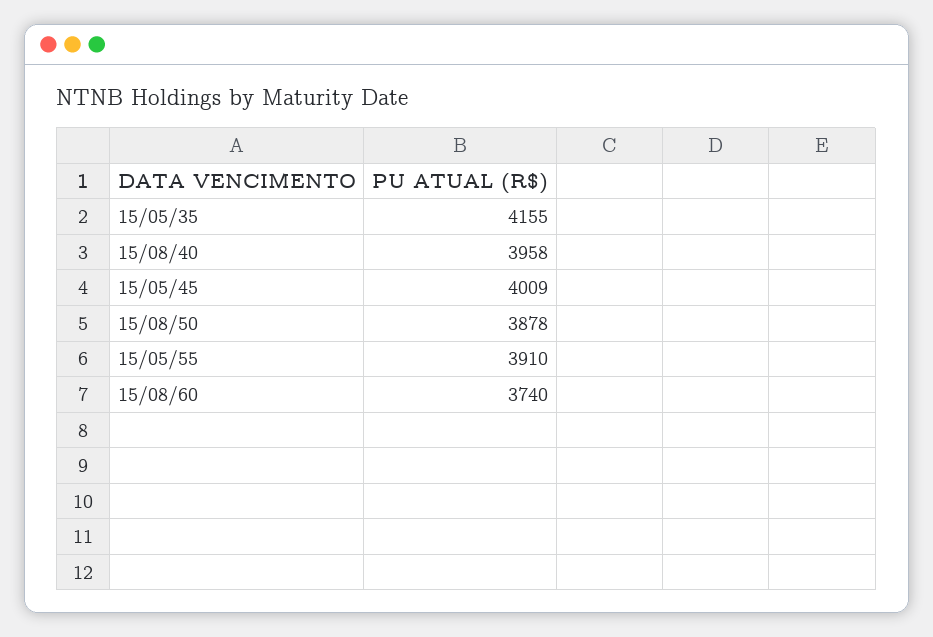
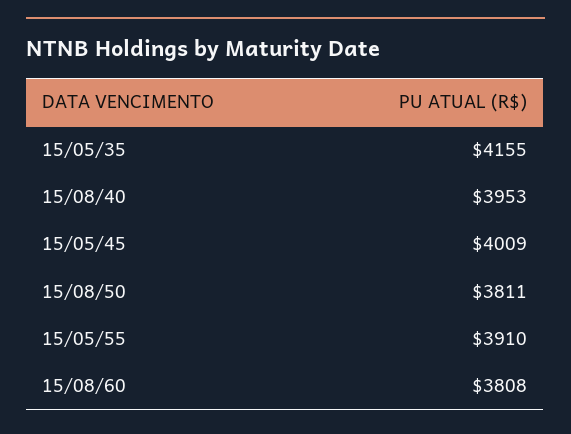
  {
    "15/05/35": 4155,
-   "15/08/40": 3958,
+   "15/08/40": 3953,
    "15/05/45": 4009,
-   "15/08/50": 3878,
+   "15/08/50": 3811,
    "15/05/55": 3910,
-   "15/08/60": 3740
+   "15/08/60": 3808
  }

